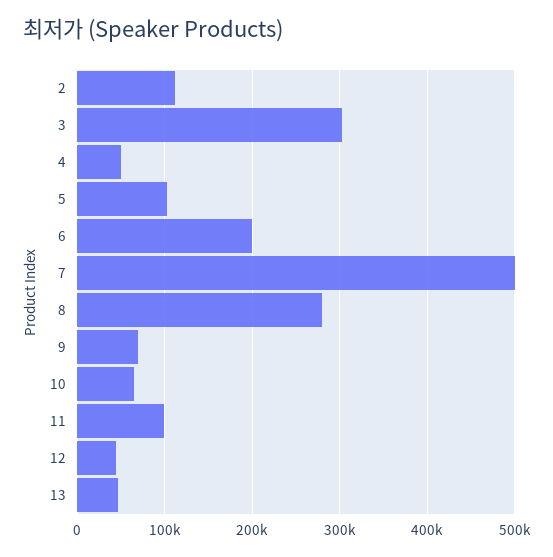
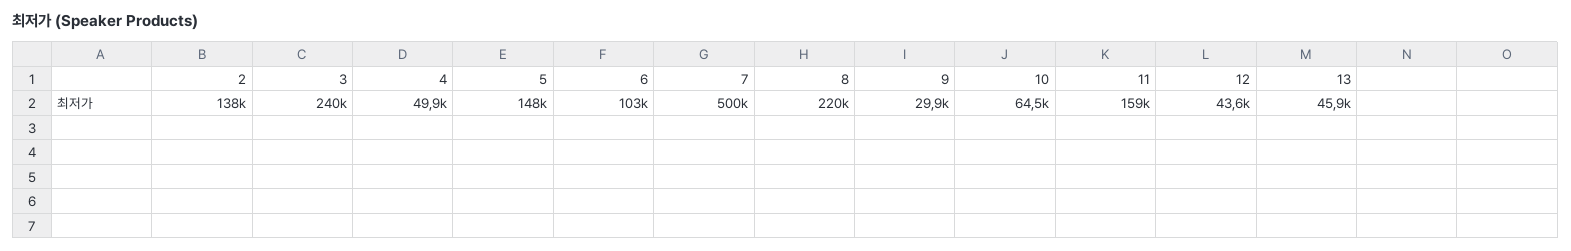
  {
-   "2": 110000,
+   "2": 138000,
-   "3": 300000,
+   "3": 240000,
    "4": 49900,
-   "5": 100000,
+   "5": 148000,
-   "6": 200000,
+   "6": 103000,
    "7": 500000,
-   "8": 280000,
+   "8": 220000,
-   "9": 70000,
+   "9": 29900,
    "10": 64500,
-   "11": 100000,
+   "11": 159000,
    "12": 43600,
    "13": 45900
  }

